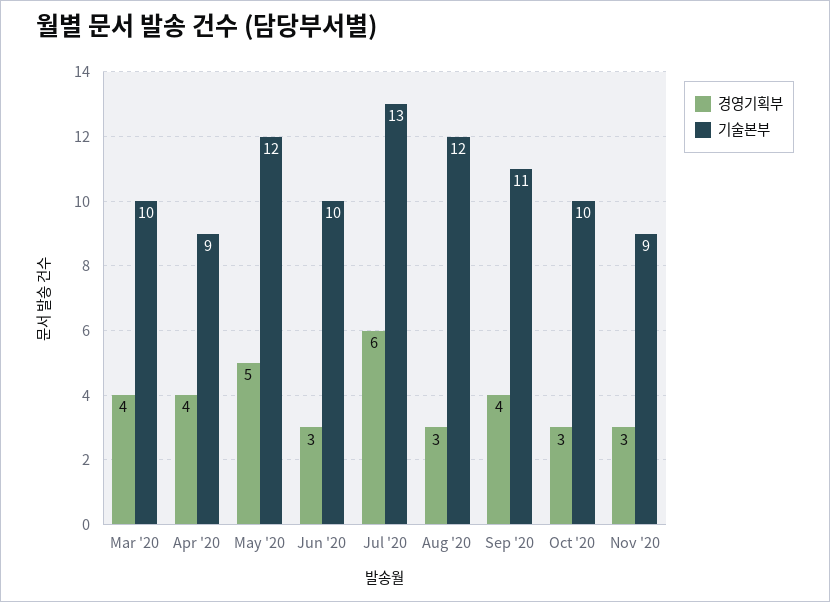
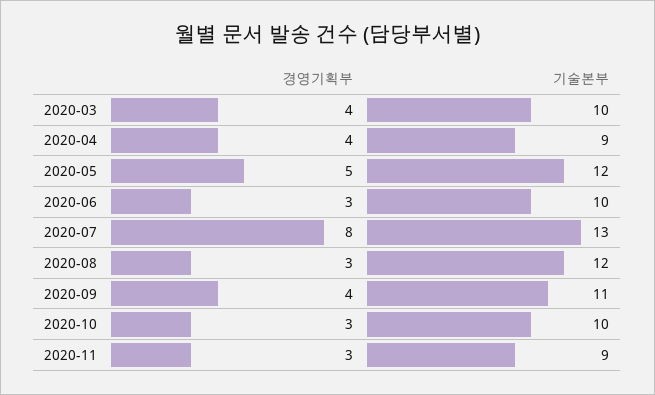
  {
    "경영기획부": {
      "Mar '20": 4,
      "Apr '20": 4,
      "May '20": 5,
      "Jun '20": 3,
-     "Jul '20": 6,
+     "Jul '20": 8,
      "Aug '20": 3,
      "Sep '20": 4,
      "Oct '20": 3,
      "Nov '20": 3
    },
    "기술본부": {
      "Mar '20": 10,
      "Apr '20": 9,
      "May '20": 12,
      "Jun '20": 10,
      "Jul '20": 13,
      "Aug '20": 12,
      "Sep '20": 11,
      "Oct '20": 10,
      "Nov '20": 9
    }
  }

